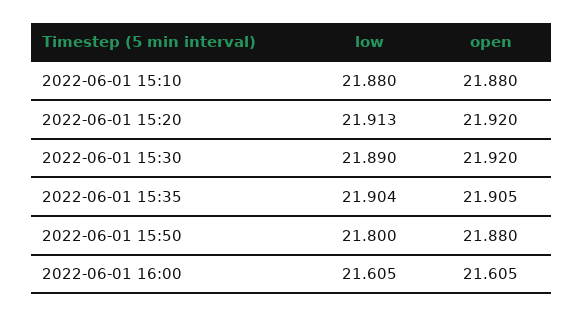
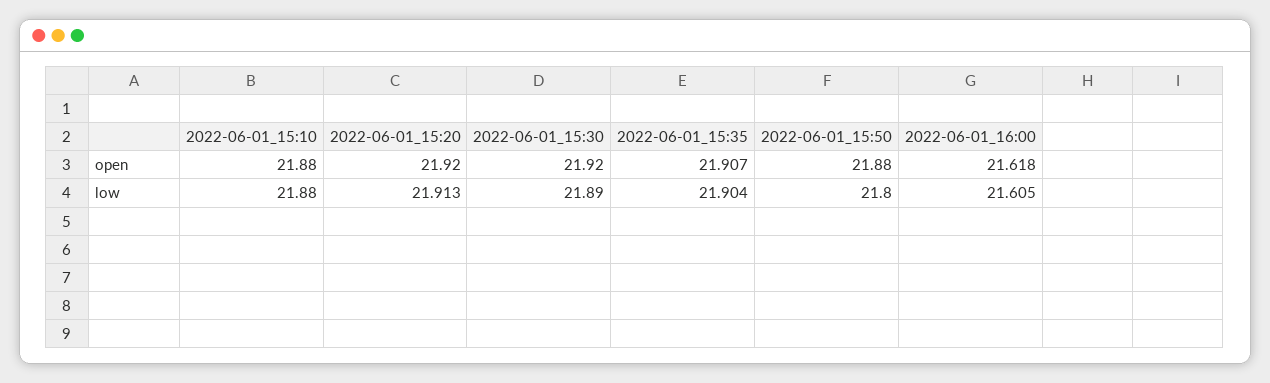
  {
    "low": {
      "2022-06-01 15:10": 21.88,
      "2022-06-01 15:20": 21.913,
      "2022-06-01 15:30": 21.89,
      "2022-06-01 15:35": 21.904,
      "2022-06-01 15:50": 21.8,
      "2022-06-01 16:00": 21.605
    },
    "open": {
      "2022-06-01 15:10": 21.88,
      "2022-06-01 15:20": 21.92,
      "2022-06-01 15:30": 21.92,
-     "2022-06-01 15:35": 21.905,
+     "2022-06-01 15:35": 21.907,
      "2022-06-01 15:50": 21.88,
-     "2022-06-01 16:00": 21.605
+     "2022-06-01 16:00": 21.618
    }
  }

